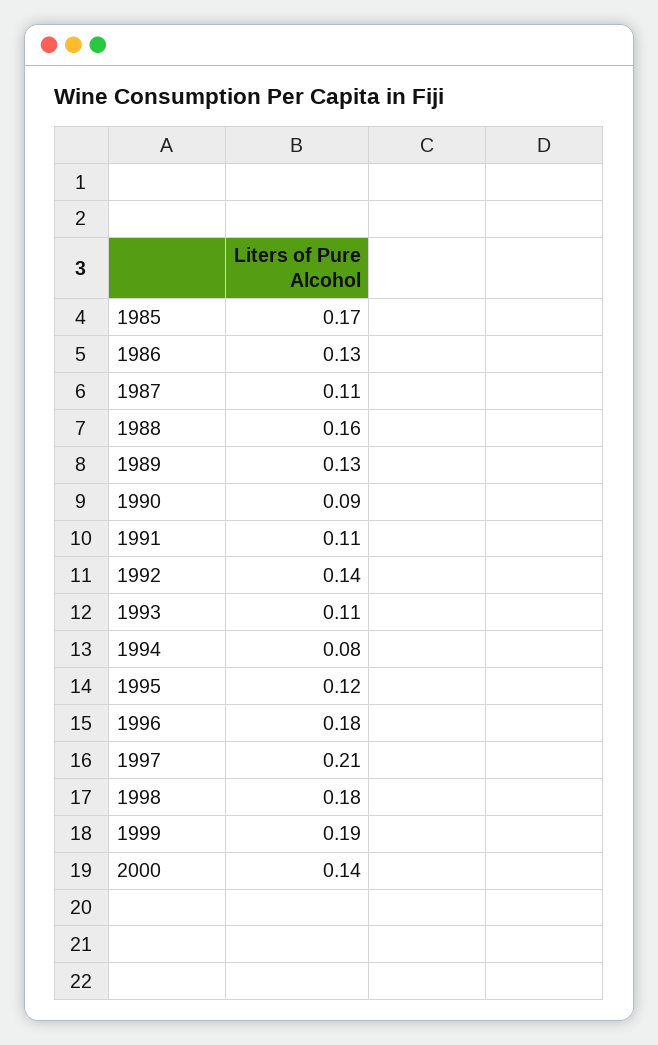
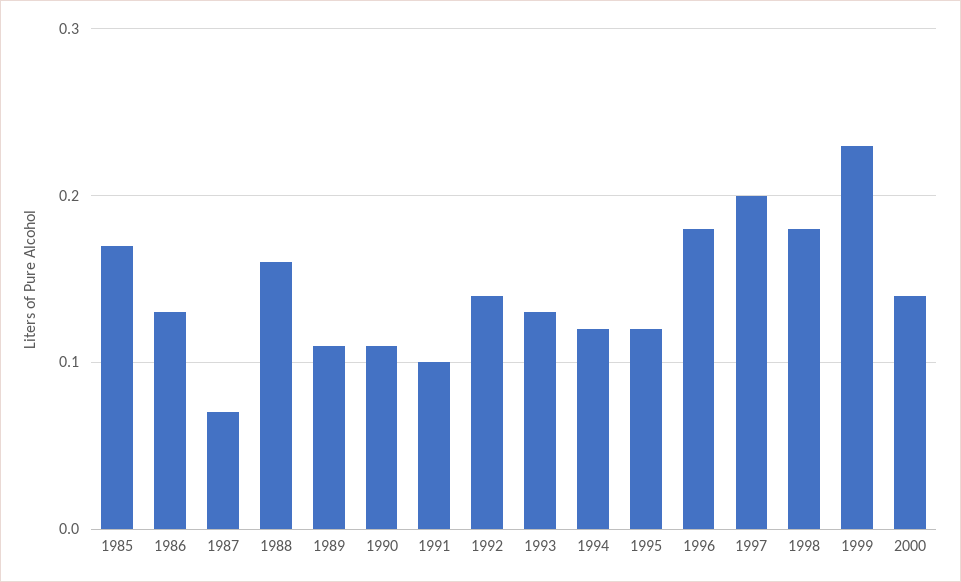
  {
    "1985": 0.17,
    "1986": 0.13,
-   "1987": 0.11,
+   "1987": 0.07,
    "1988": 0.16,
-   "1989": 0.13,
+   "1989": 0.11,
-   "1990": 0.09,
+   "1990": 0.11,
-   "1991": 0.11,
+   "1991": 0.1,
    "1992": 0.14,
-   "1993": 0.11,
+   "1993": 0.13,
-   "1994": 0.08,
+   "1994": 0.12,
    "1995": 0.12,
    "1996": 0.18,
-   "1997": 0.21,
+   "1997": 0.2,
    "1998": 0.18,
-   "1999": 0.19,
+   "1999": 0.23,
    "2000": 0.14
  }

